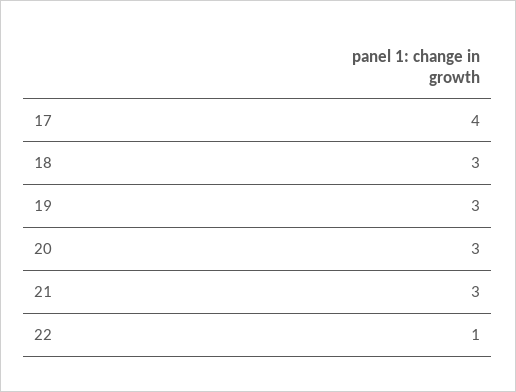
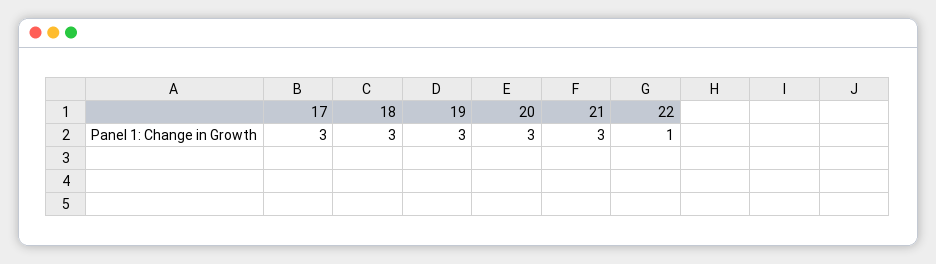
  {
-   "17": 4,
+   "17": 3,
    "18": 3,
    "19": 3,
    "20": 3,
    "21": 3,
    "22": 1
  }

